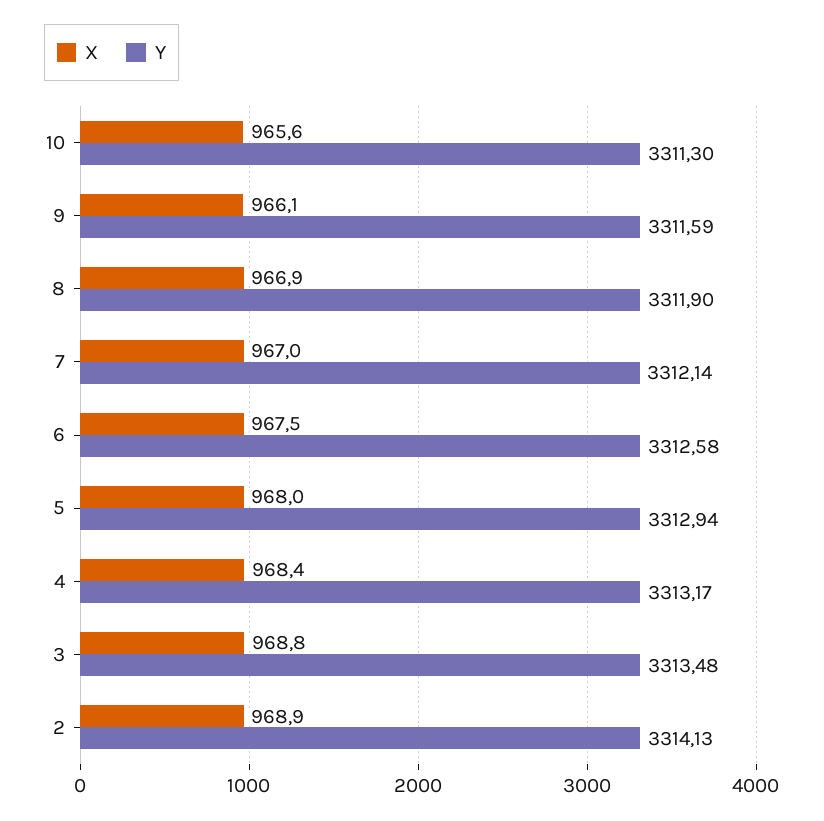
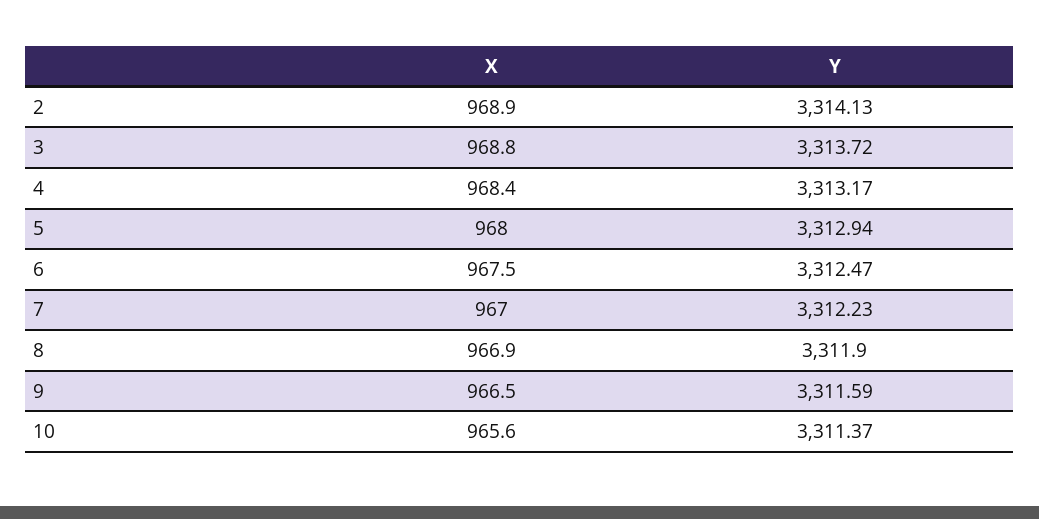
  {
    "X": {
      "10": 965.6,
-     "9": 966.1,
+     "9": 966.5,
      "8": 966.9,
      "7": 967,
      "6": 967.5,
      "5": 968,
      "4": 968.4,
      "3": 968.8,
      "2": 968.9
    },
    "Y": {
-     "10": 3311.3,
+     "10": 3311.37,
      "9": 3311.59,
      "8": 3311.9,
-     "7": 3312.14,
+     "7": 3312.23,
-     "6": 3312.58,
+     "6": 3312.47,
      "5": 3312.94,
      "4": 3313.17,
-     "3": 3313.48,
+     "3": 3313.72,
      "2": 3314.13
    }
  }

